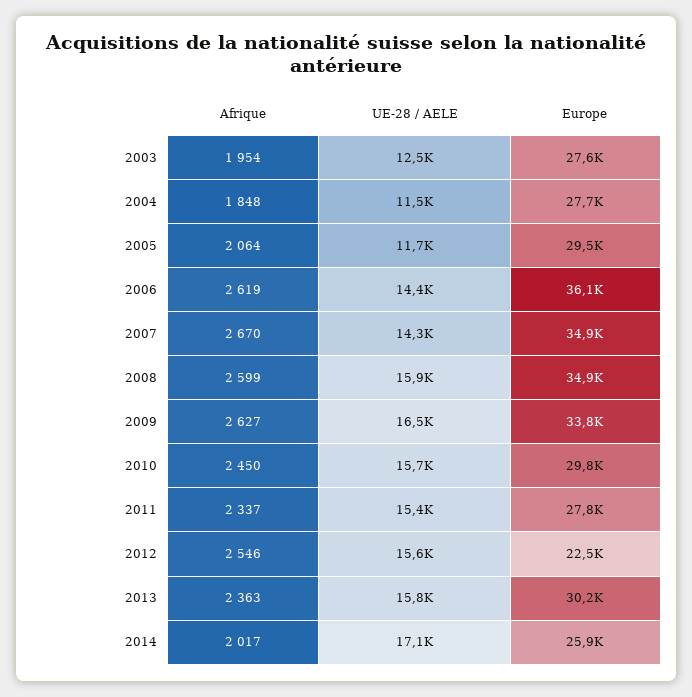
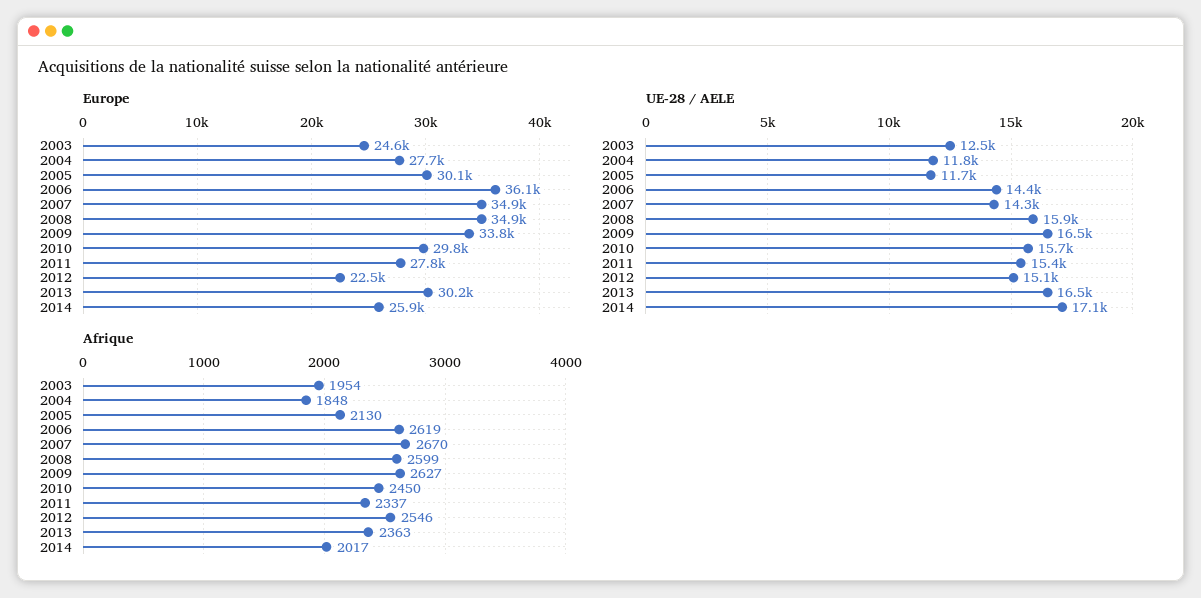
  {
    "Afrique": {
      "2003": 1954,
      "2004": 1848,
-     "2005": 2064,
+     "2005": 2130,
      "2006": 2619,
      "2007": 2670,
      "2008": 2599,
      "2009": 2627,
      "2010": 2450,
      "2011": 2337,
      "2012": 2546,
      "2013": 2363,
      "2014": 2017
    },
    "UE-28 / AELE": {
      "2003": 12500,
-     "2004": 11500,
+     "2004": 11800,
      "2005": 11700,
      "2006": 14400,
      "2007": 14300,
      "2008": 15900,
      "2009": 16500,
      "2010": 15700,
      "2011": 15400,
-     "2012": 15600,
+     "2012": 15100,
-     "2013": 15800,
+     "2013": 16500,
      "2014": 17100
    },
    "Europe": {
-     "2003": 27600,
+     "2003": 24600,
      "2004": 27700,
-     "2005": 29500,
+     "2005": 30100,
      "2006": 36100,
      "2007": 34900,
      "2008": 34900,
      "2009": 33800,
      "2010": 29800,
      "2011": 27800,
      "2012": 22500,
      "2013": 30200,
      "2014": 25900
    }
  }

